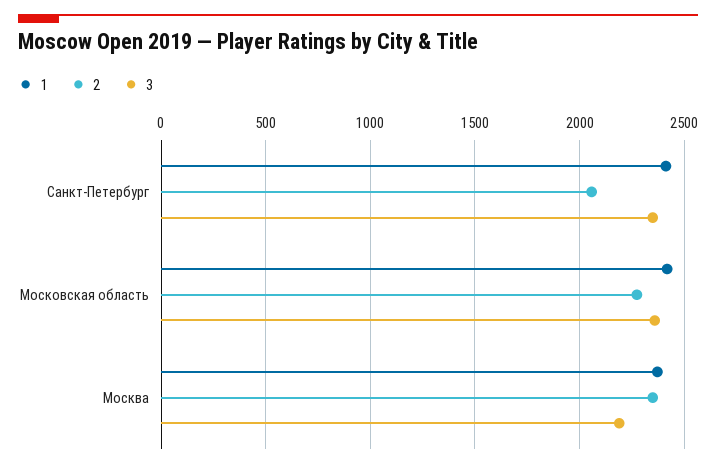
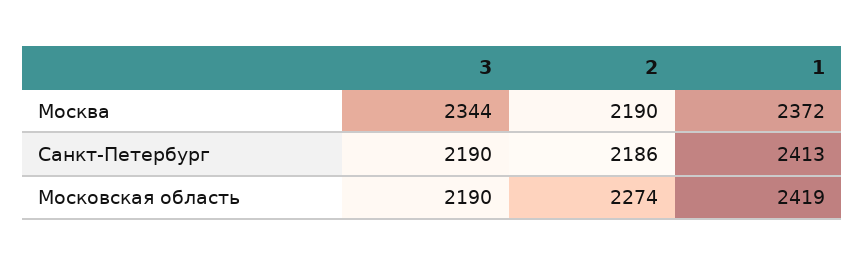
  {
    "1": {
      "Санкт-Петербург": 2413,
      "Московская область": 2419,
      "Москва": 2372
    },
    "2": {
-     "Санкт-Петербург": 2050,
+     "Санкт-Петербург": 2186,
      "Московская область": 2274,
-     "Москва": 2350
+     "Москва": 2190
    },
    "3": {
-     "Санкт-Петербург": 2350,
+     "Санкт-Петербург": 2190,
-     "Московская область": 2350,
+     "Московская область": 2190,
-     "Москва": 2200
+     "Москва": 2344
    }
  }

